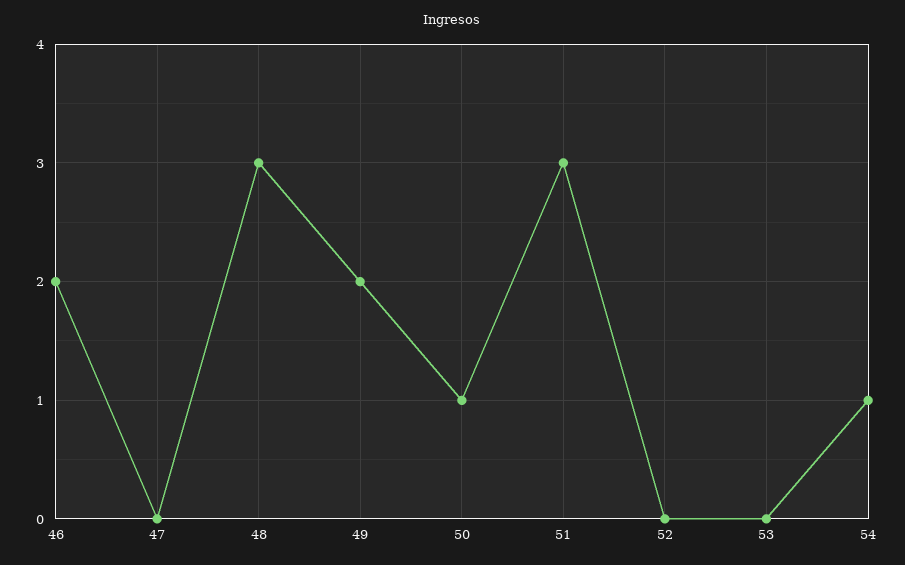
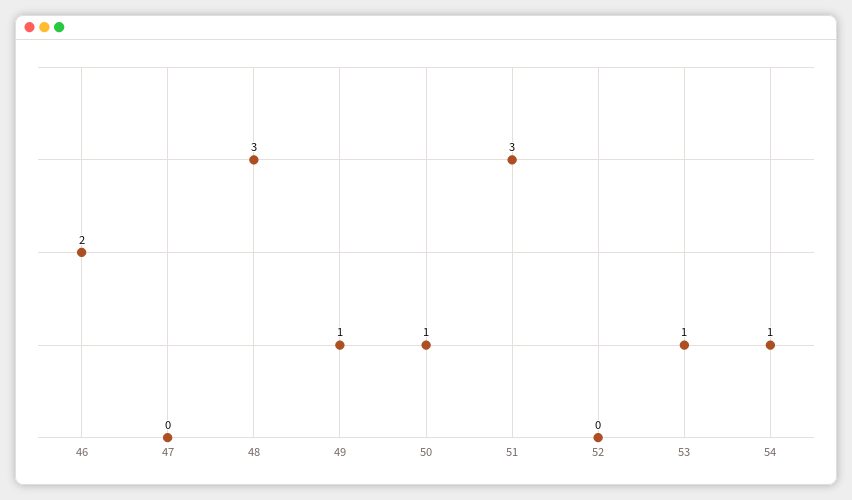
  {
    "46": 2,
    "47": 0,
    "48": 3,
-   "49": 2,
+   "49": 1,
    "50": 1,
    "51": 3,
    "52": 0,
-   "53": 0,
+   "53": 1,
    "54": 1
  }

